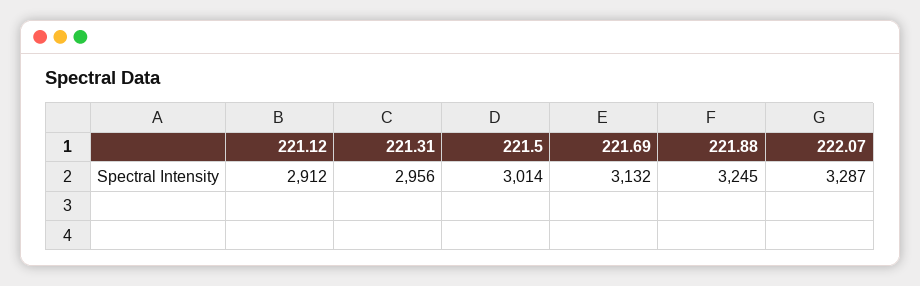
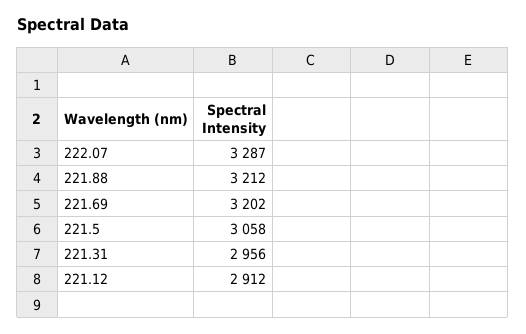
  {
    "221.12": 2912,
    "221.31": 2956,
-   "221.5": 3014,
+   "221.5": 3058,
-   "221.69": 3132,
+   "221.69": 3202,
-   "221.88": 3245,
+   "221.88": 3212,
    "222.07": 3287
  }

